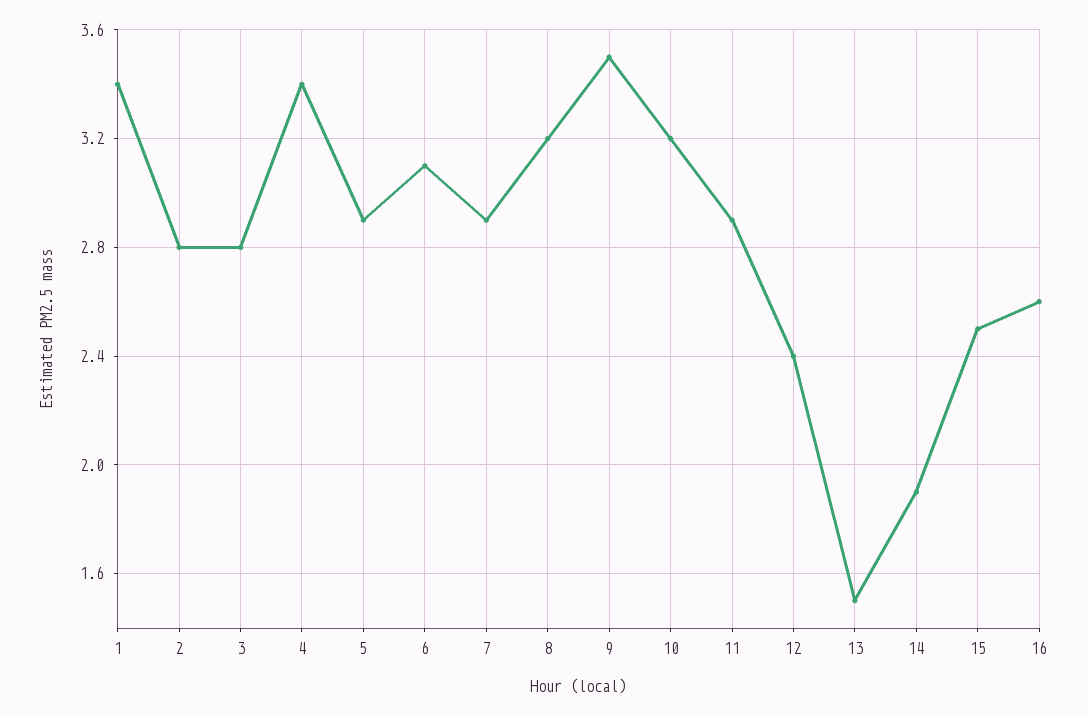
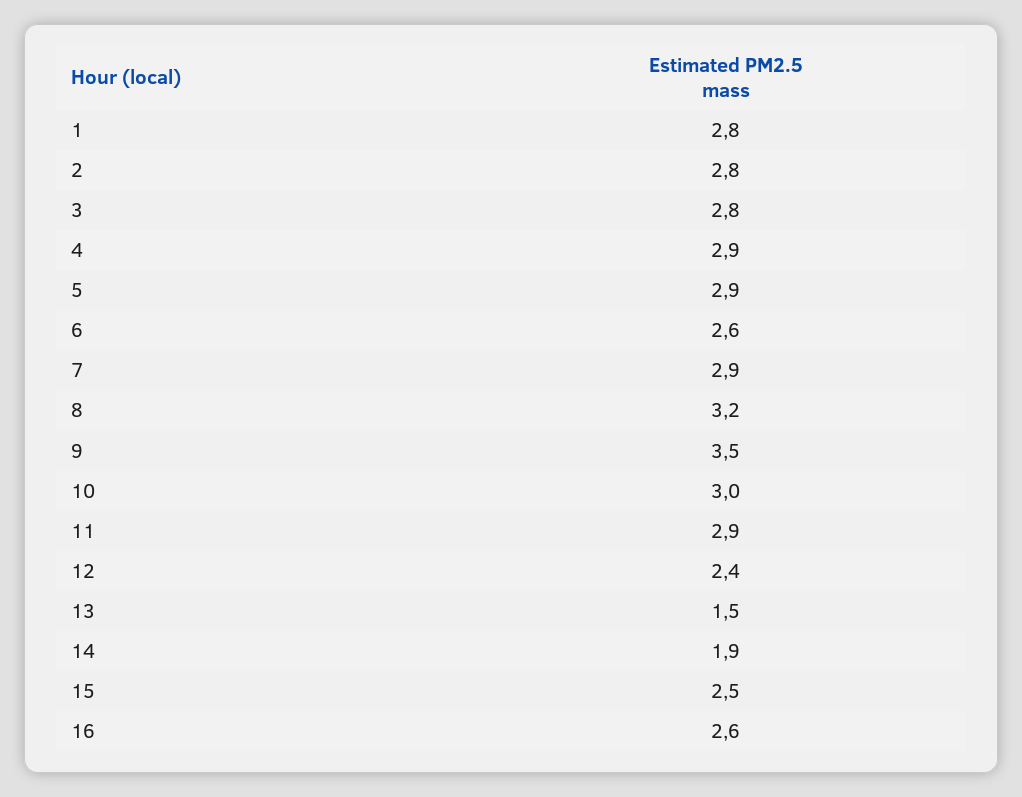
  {
-   "1": 3.4,
+   "1": 2.8,
    "2": 2.8,
    "3": 2.8,
-   "4": 3.4,
+   "4": 2.9,
    "5": 2.9,
-   "6": 3.1,
+   "6": 2.6,
    "7": 2.9,
    "8": 3.2,
    "9": 3.5,
-   "10": 3.2,
+   "10": 3,
    "11": 2.9,
    "12": 2.4,
    "13": 1.5,
    "14": 1.9,
    "15": 2.5,
    "16": 2.6
  }

